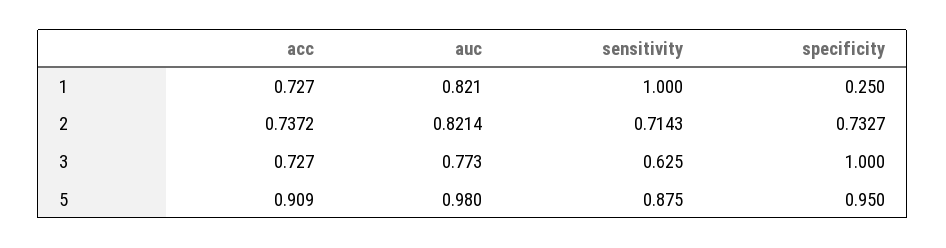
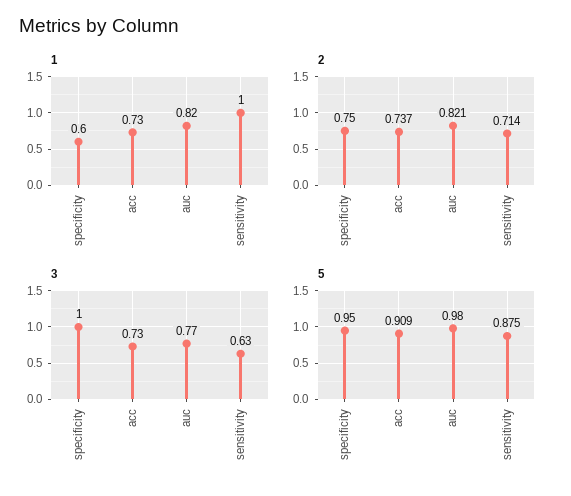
  {
    "1": {
      "acc": 0.727,
      "auc": 0.821,
      "sensitivity": 1,
-     "specificity": 0.25
+     "specificity": 0.6
    },
    "2": {
      "acc": 0.7372,
      "auc": 0.8214,
      "sensitivity": 0.7143,
-     "specificity": 0.7327
+     "specificity": 0.75
    },
    "3": {
      "acc": 0.727,
      "auc": 0.773,
      "sensitivity": 0.625,
      "specificity": 1
    },
    "5": {
      "acc": 0.909,
      "auc": 0.98,
      "sensitivity": 0.875,
      "specificity": 0.95
    }
  }

